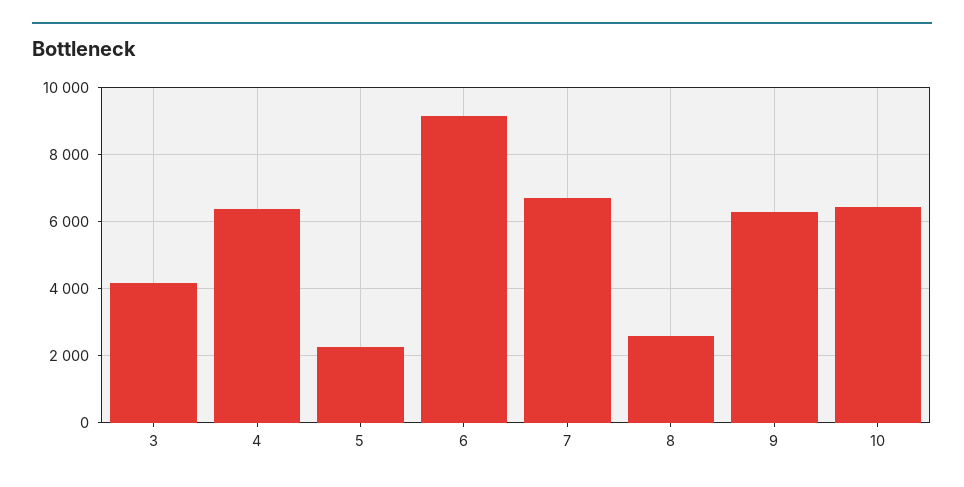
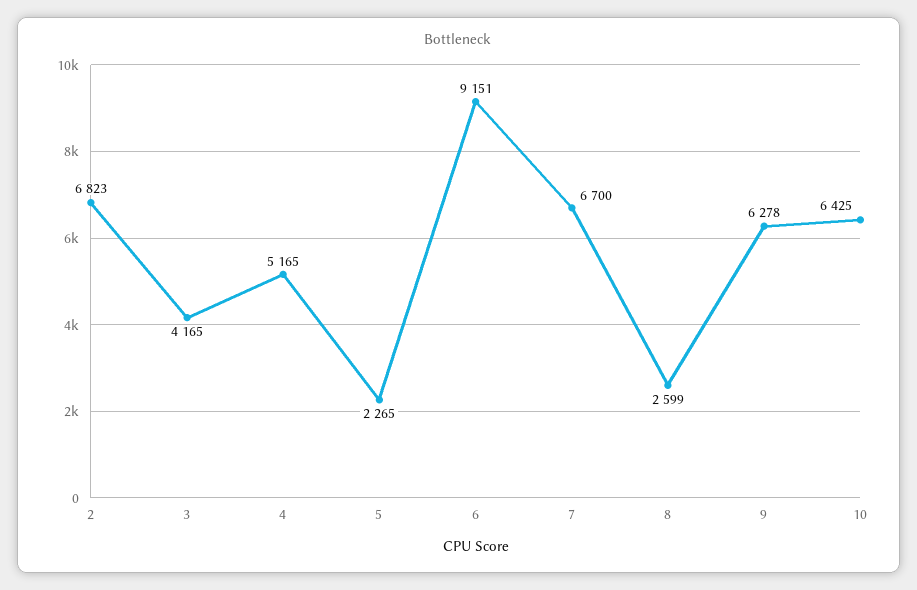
  {
    "3": 4165,
-   "4": 6400,
+   "4": 5165,
    "5": 2265,
    "6": 9151,
    "7": 6700,
    "8": 2599,
    "9": 6278,
-   "10": 6425
+   "10": 6425,
+   "2": 6823
  }

